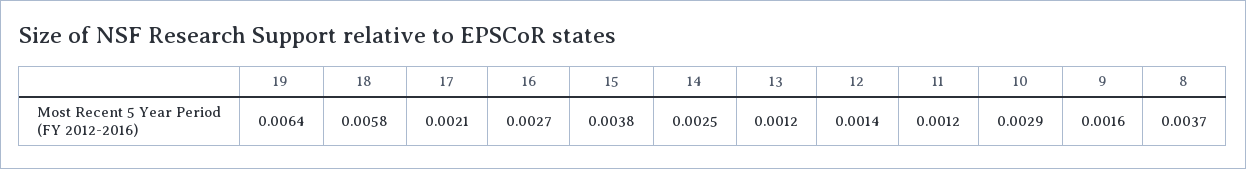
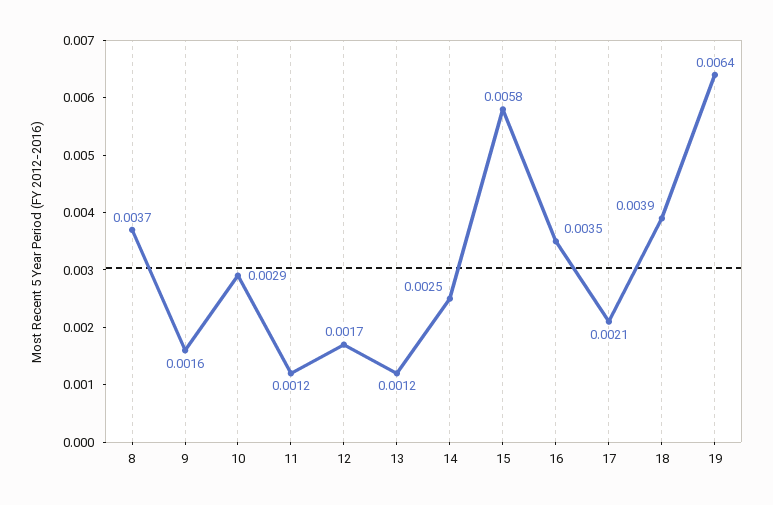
  {
    "19": 0.0064,
-   "18": 0.0058,
+   "18": 0.0039,
    "17": 0.0021,
-   "16": 0.0027,
+   "16": 0.0035,
-   "15": 0.0038,
+   "15": 0.0058,
    "14": 0.0025,
    "13": 0.0012,
-   "12": 0.0014,
+   "12": 0.0017,
    "11": 0.0012,
    "10": 0.0029,
    "9": 0.0016,
    "8": 0.0037
  }

